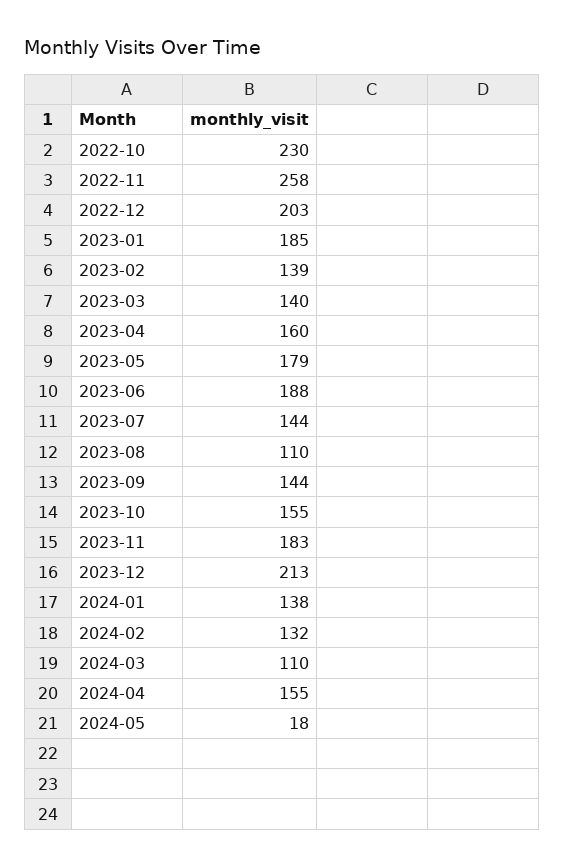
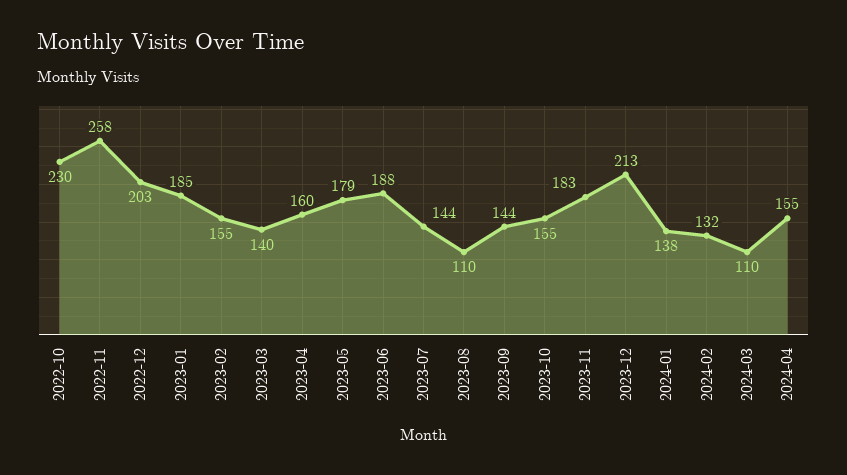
  {
    "2022-10": 230,
    "2022-11": 258,
    "2022-12": 203,
    "2023-01": 185,
-   "2023-02": 139,
+   "2023-02": 155,
    "2023-03": 140,
    "2023-04": 160,
    "2023-05": 179,
    "2023-06": 188,
    "2023-07": 144,
    "2023-08": 110,
    "2023-09": 144,
    "2023-10": 155,
    "2023-11": 183,
    "2023-12": 213,
    "2024-01": 138,
    "2024-02": 132,
    "2024-03": 110,
-   "2024-04": 155,
+   "2024-04": 155
-   "2024-05": 18
  }

